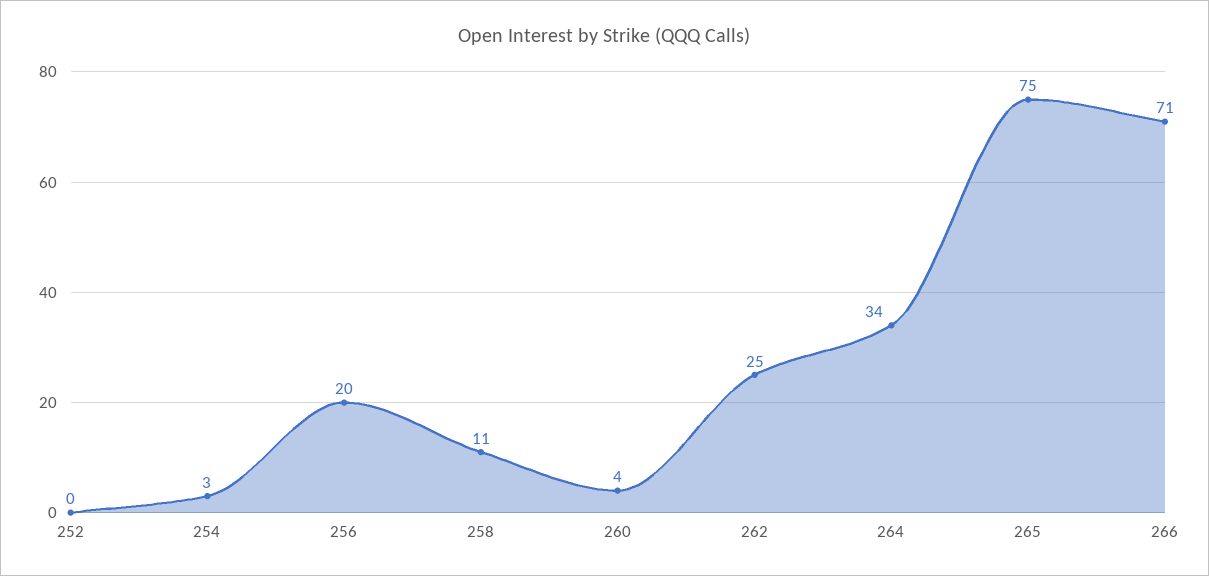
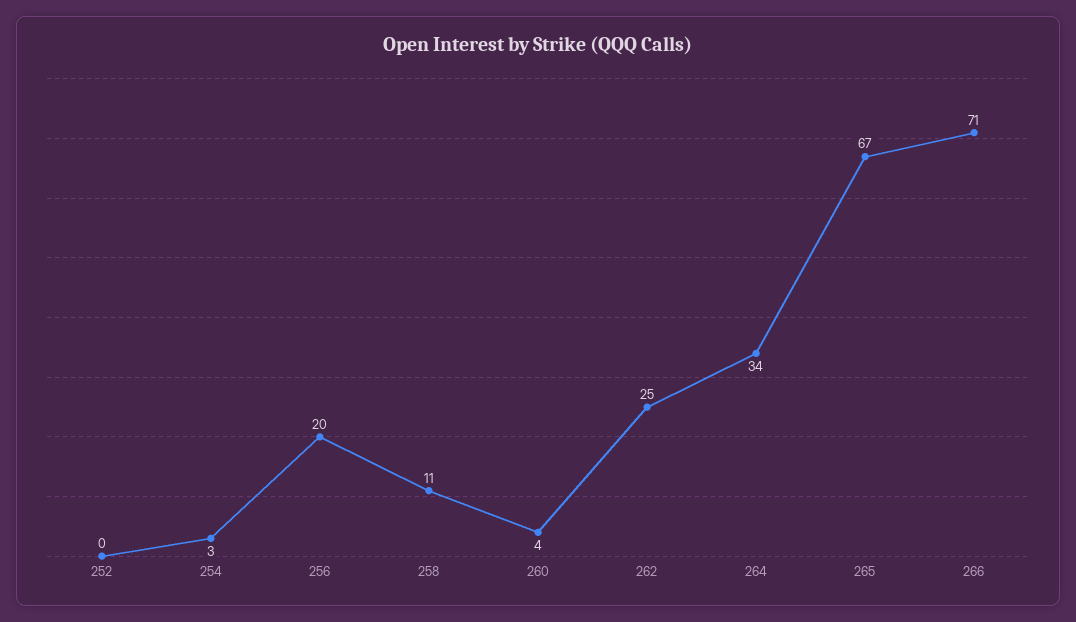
  {
    "252": 0,
    "254": 3,
    "256": 20,
    "258": 11,
    "260": 4,
    "262": 25,
    "264": 34,
-   "265": 75,
+   "265": 67,
    "266": 71
  }

